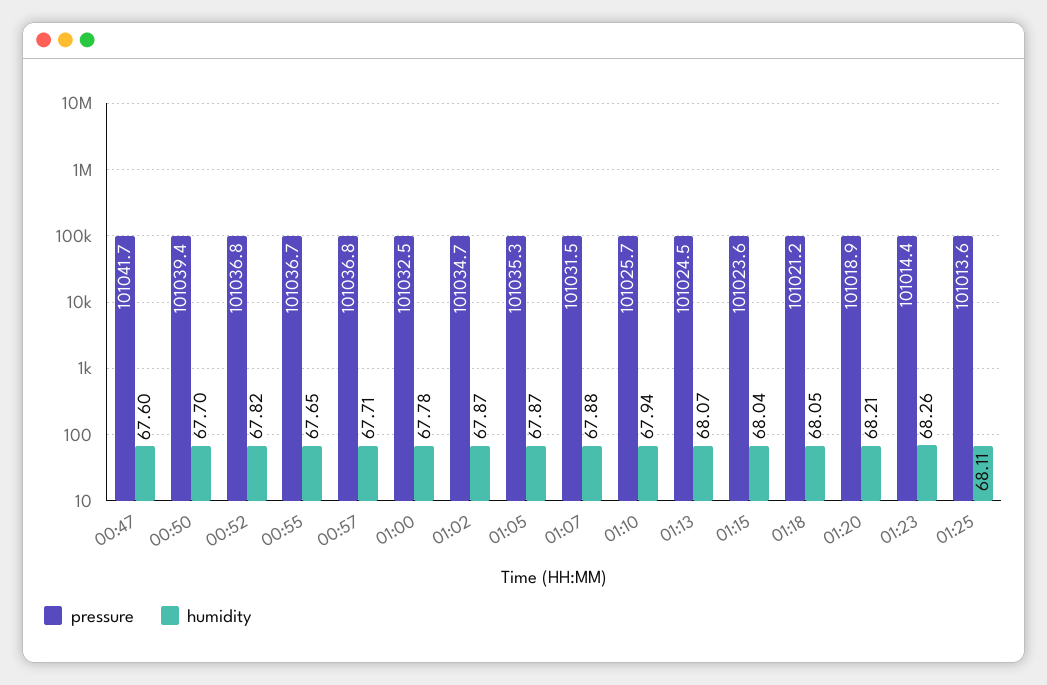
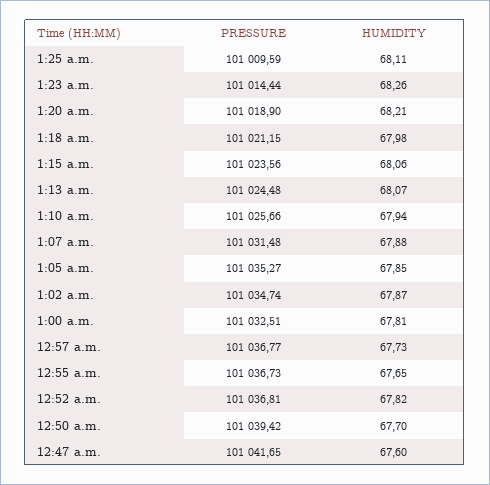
  {
    "pressure": {
      "00:47": 101041.65,
      "00:50": 101039.42,
      "00:52": 101036.81,
      "00:55": 101036.73,
      "00:57": 101036.77,
      "01:00": 101032.51,
      "01:02": 101034.74,
      "01:05": 101035.27,
      "01:07": 101031.48,
      "01:10": 101025.66,
      "01:13": 101024.48,
      "01:15": 101023.56,
      "01:18": 101021.15,
      "01:20": 101018.9,
      "01:23": 101014.44,
-     "01:25": 101013.6
+     "01:25": 101009.59
    },
    "humidity": {
      "00:47": 67.6,
      "00:50": 67.7,
      "00:52": 67.82,
      "00:55": 67.65,
-     "00:57": 67.71,
+     "00:57": 67.73,
-     "01:00": 67.78,
+     "01:00": 67.81,
      "01:02": 67.87,
-     "01:05": 67.87,
+     "01:05": 67.85,
      "01:07": 67.88,
      "01:10": 67.94,
      "01:13": 68.07,
-     "01:15": 68.04,
+     "01:15": 68.06,
-     "01:18": 68.05,
+     "01:18": 67.98,
      "01:20": 68.21,
      "01:23": 68.26,
      "01:25": 68.11
    }
  }

